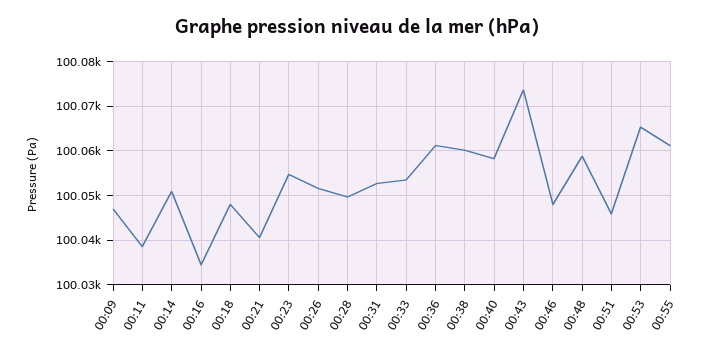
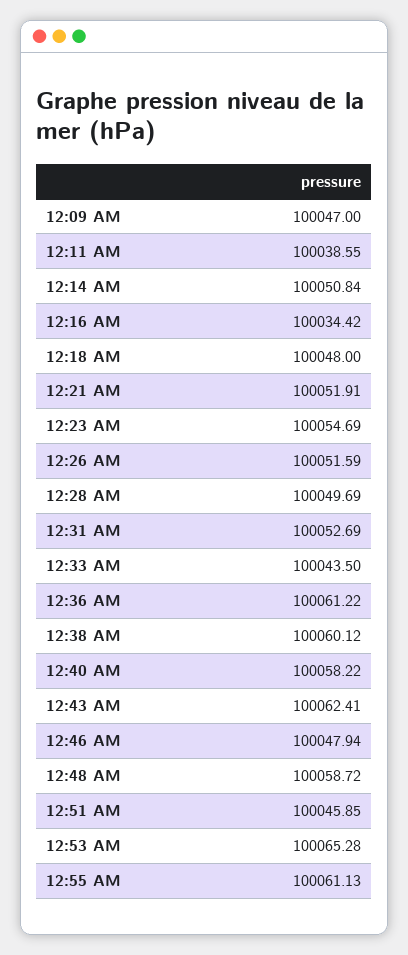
  {
    "00:09": 100047,
    "00:11": 100038.55,
    "00:14": 100050.84,
    "00:16": 100034.42,
    "00:18": 100048,
-   "00:21": 100040,
+   "00:21": 100051.91,
    "00:23": 100054.69,
    "00:26": 100051.59,
    "00:28": 100049.69,
    "00:31": 100052.69,
-   "00:33": 100054,
+   "00:33": 100043.5,
    "00:36": 100061.22,
    "00:38": 100060.12,
    "00:40": 100058.22,
-   "00:43": 100074,
+   "00:43": 100062.41,
    "00:46": 100047.94,
    "00:48": 100058.72,
    "00:51": 100045.85,
    "00:53": 100065.28,
    "00:55": 100061.13
  }

